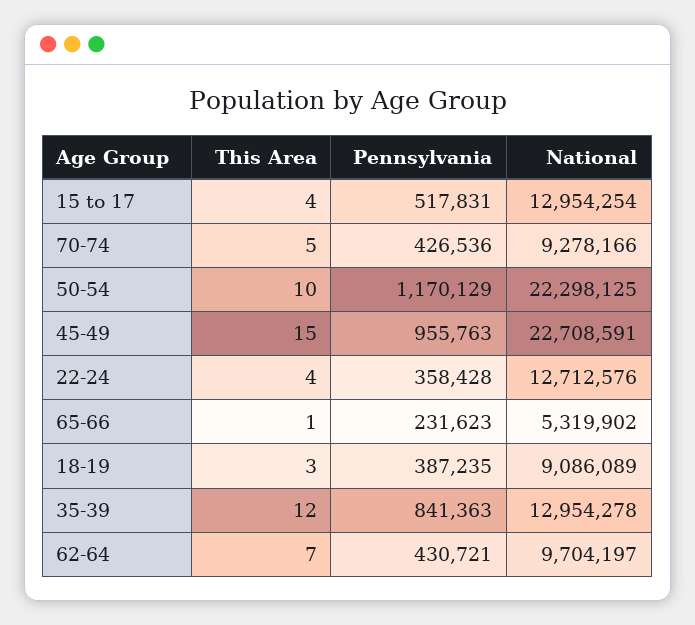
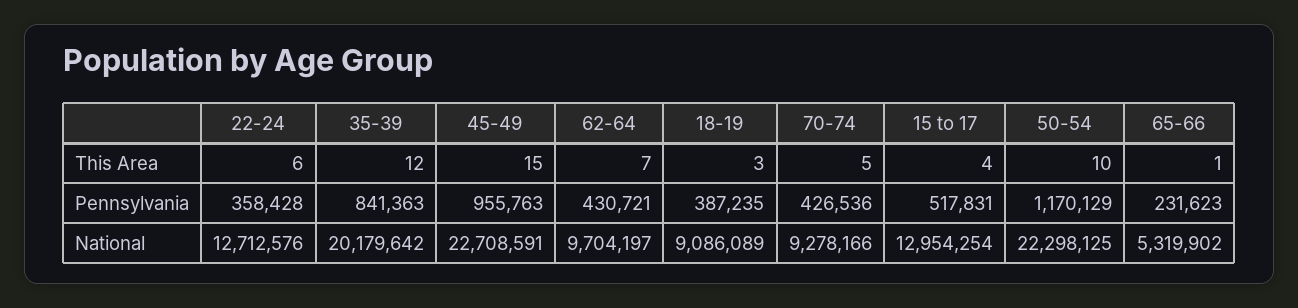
  {
    "This Area": {
      "15 to 17": 4,
      "70-74": 5,
      "50-54": 10,
      "45-49": 15,
-     "22-24": 4,
+     "22-24": 6,
      "65-66": 1,
      "18-19": 3,
      "35-39": 12,
      "62-64": 7
    },
    "Pennsylvania": {
      "15 to 17": 517831,
      "70-74": 426536,
      "50-54": 1170129,
      "45-49": 955763,
      "22-24": 358428,
      "65-66": 231623,
      "18-19": 387235,
      "35-39": 841363,
      "62-64": 430721
    },
    "National": {
      "15 to 17": 12954254,
      "70-74": 9278166,
      "50-54": 22298125,
      "45-49": 22708591,
      "22-24": 12712576,
      "65-66": 5319902,
      "18-19": 9086089,
-     "35-39": 12954278,
+     "35-39": 20179642,
      "62-64": 9704197
    }
  }

